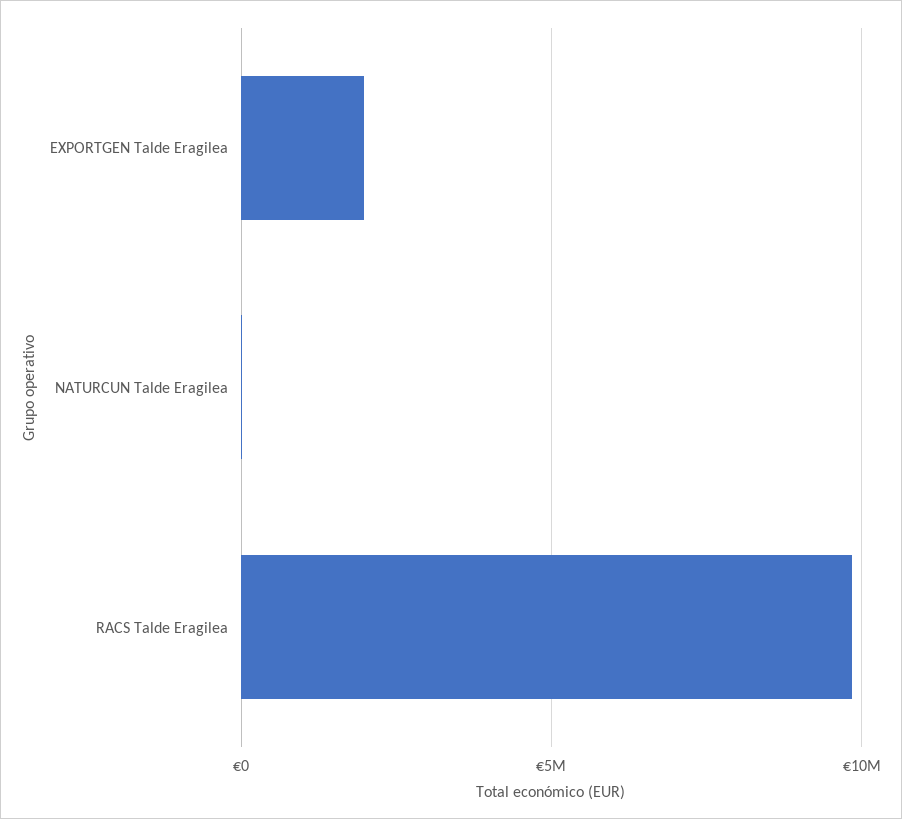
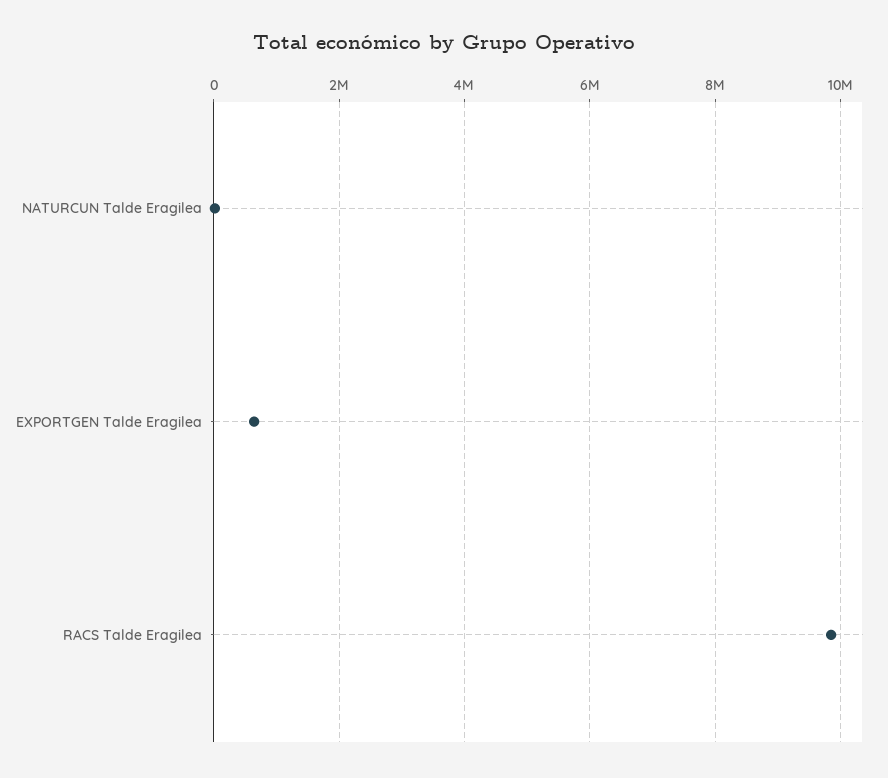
  {
-   "EXPORTGEN Talde Eragilea": 2000000,
+   "EXPORTGEN Talde Eragilea": 600000,
    "NATURCUN Talde Eragilea": 0,
    "RACS Talde Eragilea": 9800000
  }

